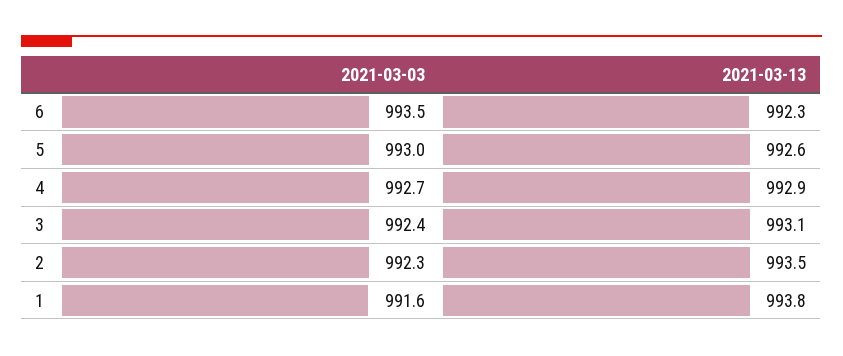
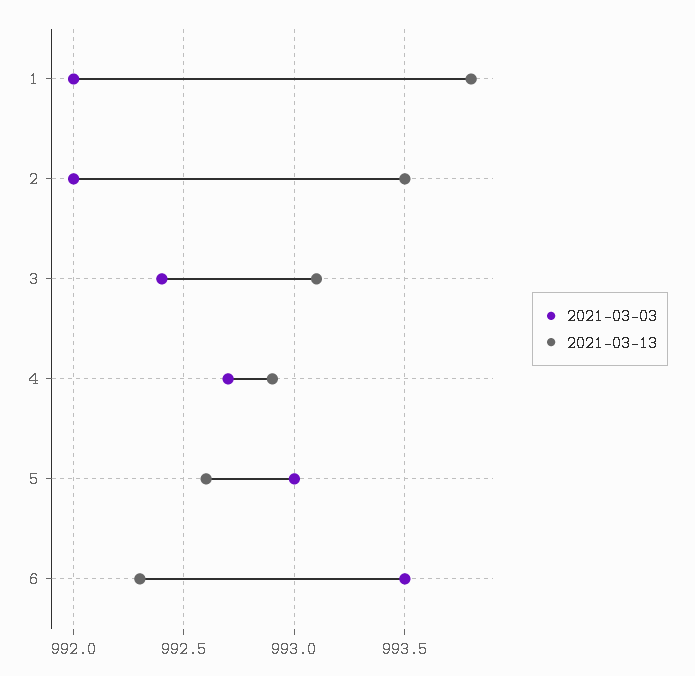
  {
    "2021-03-03": {
      "6": 993.5,
      "5": 993,
      "4": 992.7,
      "3": 992.4,
-     "2": 992.3,
+     "2": 992,
-     "1": 991.6
+     "1": 992
    },
    "2021-03-13": {
      "6": 992.3,
      "5": 992.6,
      "4": 992.9,
      "3": 993.1,
      "2": 993.5,
      "1": 993.8
    }
  }

